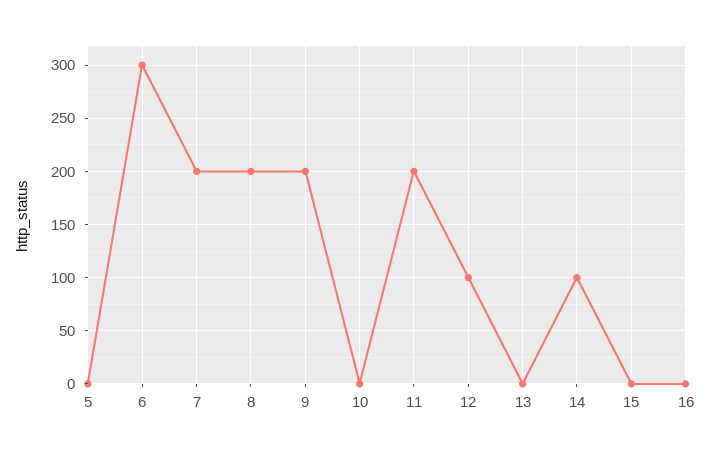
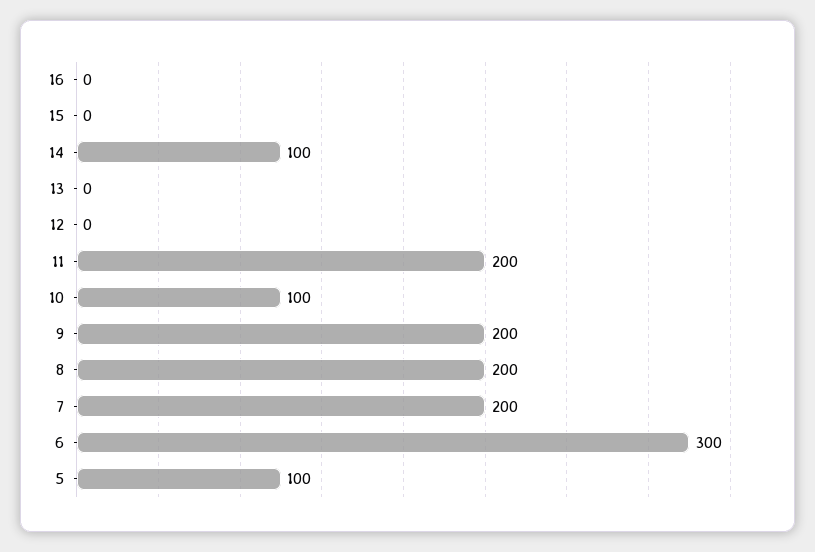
  {
-   "5": 0,
+   "5": 100,
    "6": 300,
    "7": 200,
    "8": 200,
    "9": 200,
-   "10": 0,
+   "10": 100,
    "11": 200,
-   "12": 100,
+   "12": 0,
    "13": 0,
    "14": 100,
    "15": 0,
    "16": 0
  }

